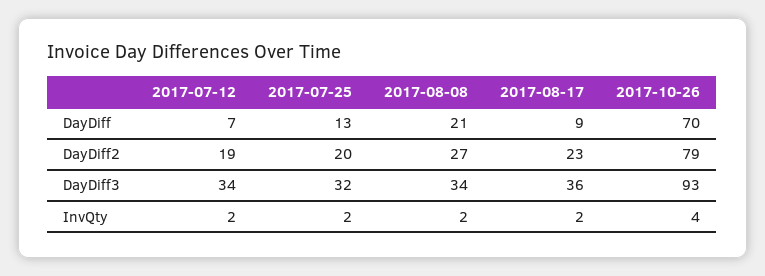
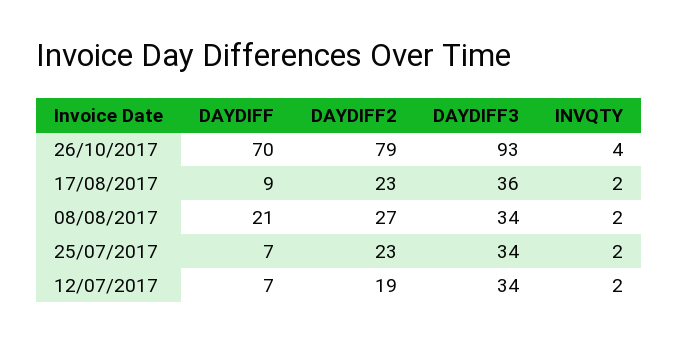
  {
    "2017-07-12": {
      "DayDiff": 7,
      "DayDiff2": 19,
      "DayDiff3": 34,
      "InvQty": 2
    },
    "2017-07-25": {
-     "DayDiff": 13,
+     "DayDiff": 7,
-     "DayDiff2": 20,
+     "DayDiff2": 23,
-     "DayDiff3": 32,
+     "DayDiff3": 34,
      "InvQty": 2
    },
    "2017-08-08": {
      "DayDiff": 21,
      "DayDiff2": 27,
      "DayDiff3": 34,
      "InvQty": 2
    },
    "2017-08-17": {
      "DayDiff": 9,
      "DayDiff2": 23,
      "DayDiff3": 36,
      "InvQty": 2
    },
    "2017-10-26": {
      "DayDiff": 70,
      "DayDiff2": 79,
      "DayDiff3": 93,
      "InvQty": 4
    }
  }

